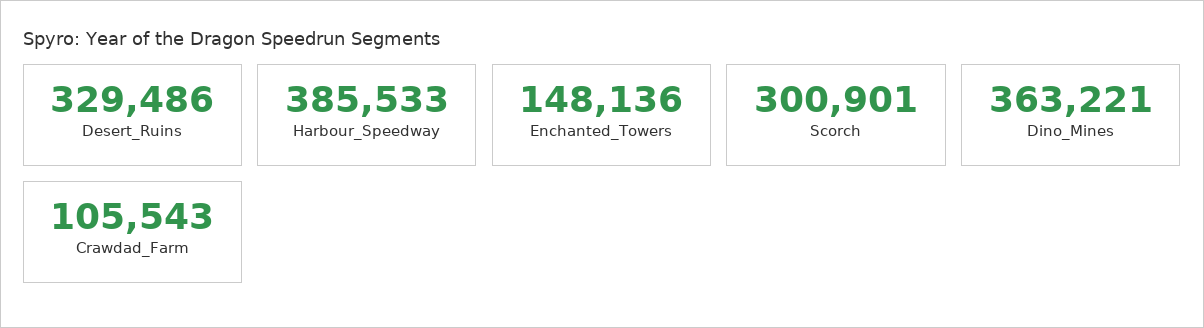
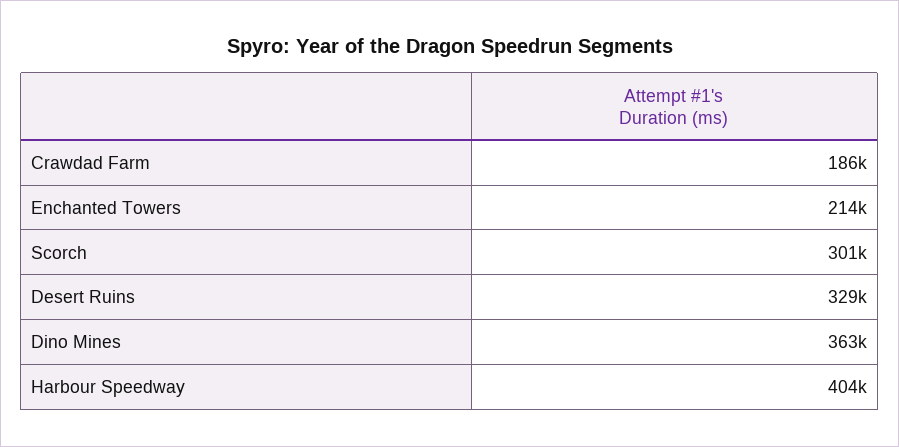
  {
    "Desert_Ruins": 329486,
-   "Harbour_Speedway": 385533,
+   "Harbour_Speedway": 404000,
-   "Enchanted_Towers": 148136,
+   "Enchanted_Towers": 214000,
    "Scorch": 300901,
    "Dino_Mines": 363221,
-   "Crawdad_Farm": 105543
+   "Crawdad_Farm": 186000
  }

